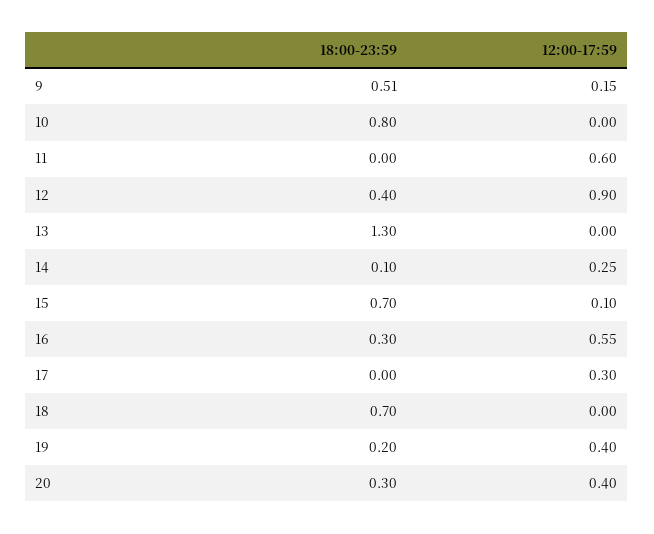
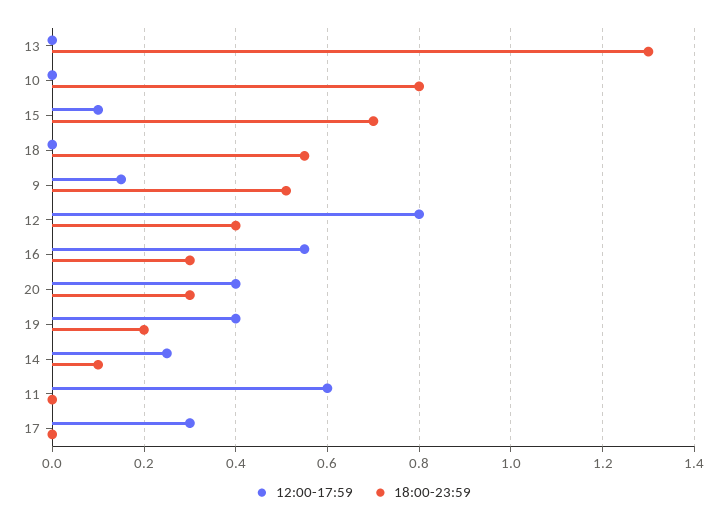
  {
    "18:00-23:59": {
      "9": 0.51,
      "10": 0.8,
      "11": 0,
      "12": 0.4,
      "13": 1.3,
      "14": 0.1,
      "15": 0.7,
      "16": 0.3,
      "17": 0,
-     "18": 0.7,
+     "18": 0.55,
      "19": 0.2,
      "20": 0.3
    },
    "12:00-17:59": {
      "9": 0.15,
      "10": 0,
      "11": 0.6,
-     "12": 0.9,
+     "12": 0.8,
      "13": 0,
      "14": 0.25,
      "15": 0.1,
      "16": 0.55,
      "17": 0.3,
      "18": 0,
      "19": 0.4,
      "20": 0.4
    }
  }

